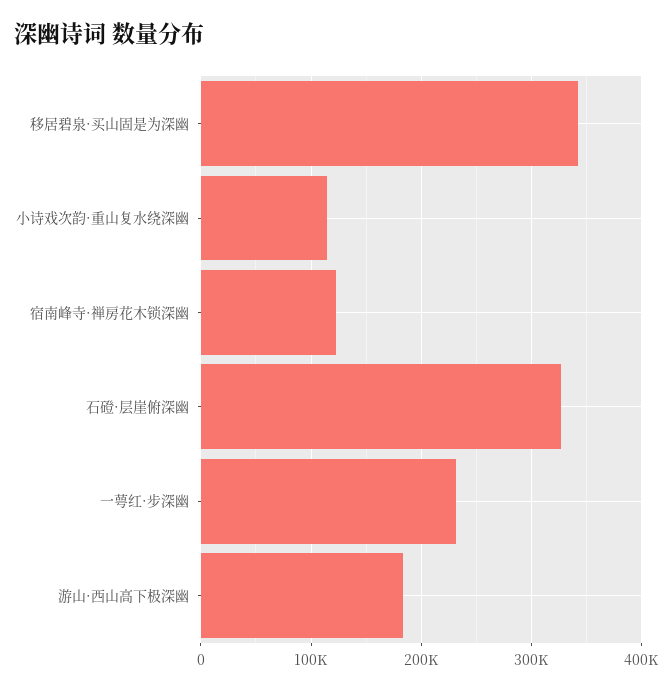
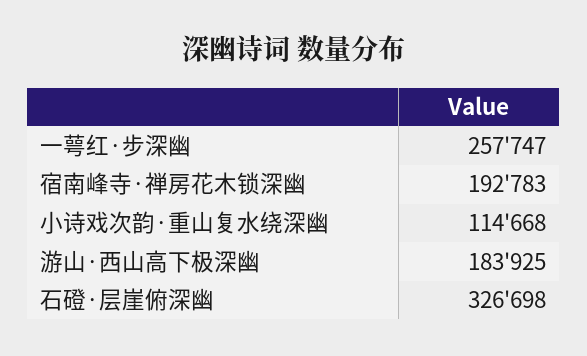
  {
-   "移居碧泉·买山固是为深幽": 340000,
    "小诗戏次韵·重山复水绕深幽": 114668,
-   "宿南峰寺·禅房花木锁深幽": 120000,
+   "宿南峰寺·禅房花木锁深幽": 192783,
    "石磴·层崖俯深幽": 326698,
-   "一萼红·步深幽": 230000,
+   "一萼红·步深幽": 257747,
    "游山·西山高下极深幽": 183925
  }

